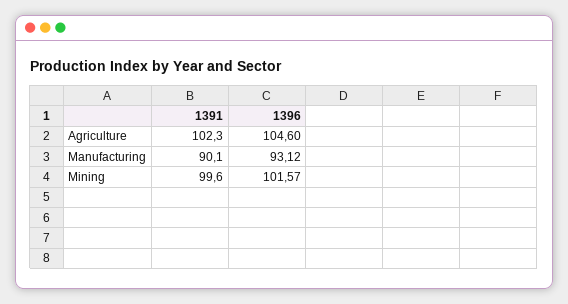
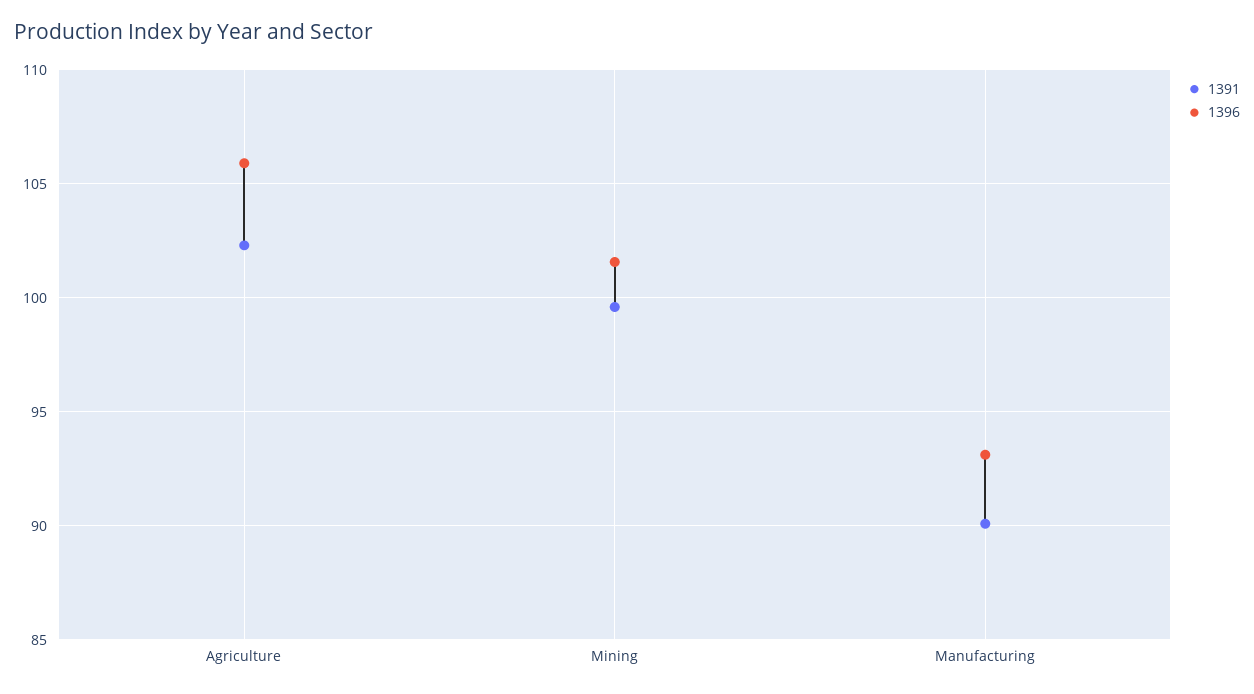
  {
    "1391": {
      "Agriculture": 102.3,
      "Manufacturing": 90.1,
      "Mining": 99.6
    },
    "1396": {
-     "Agriculture": 104.6,
+     "Agriculture": 106,
      "Manufacturing": 93.12,
      "Mining": 101.57
    }
  }

